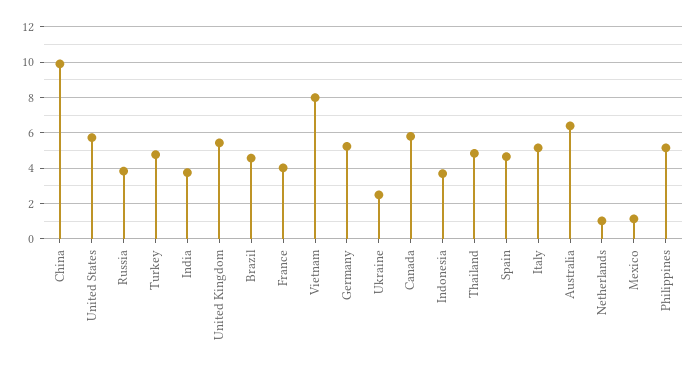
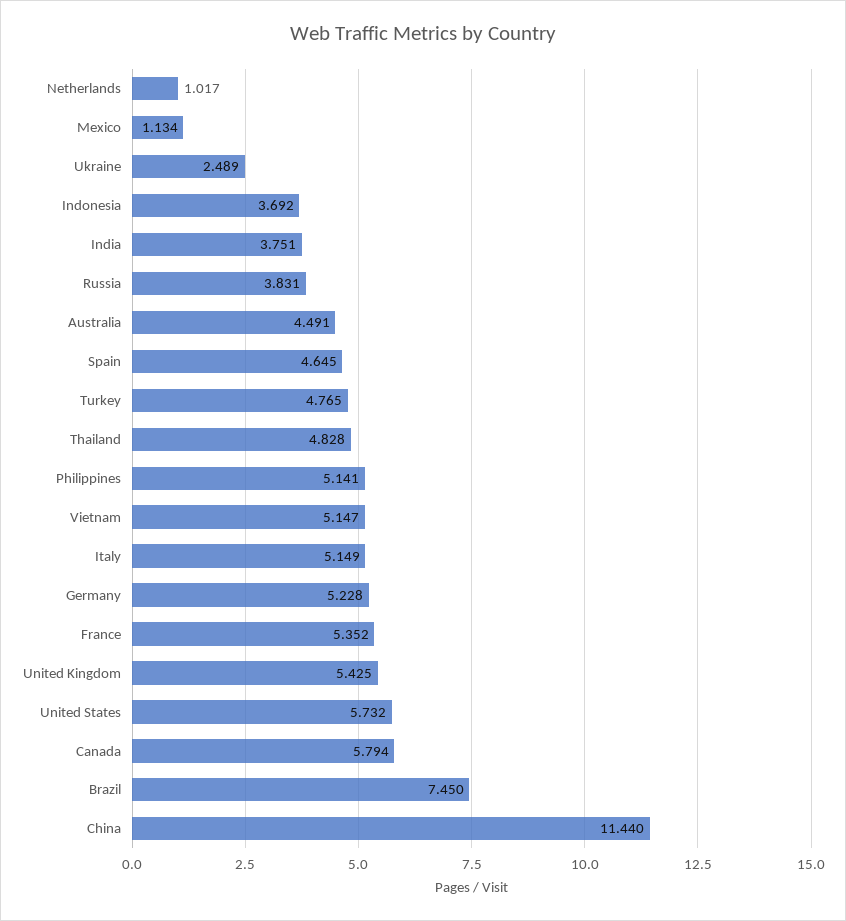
  {
-   "China": 10,
+   "China": 11.44,
    "United States": 5.732,
    "Russia": 3.831,
    "Turkey": 4.765,
    "India": 3.751,
    "United Kingdom": 5.425,
-   "Brazil": 4.5,
+   "Brazil": 7.45,
-   "France": 4,
+   "France": 5.352,
-   "Vietnam": 8,
+   "Vietnam": 5.147,
    "Germany": 5.228,
    "Ukraine": 2.489,
    "Canada": 5.794,
    "Indonesia": 3.692,
    "Thailand": 4.828,
    "Spain": 4.645,
    "Italy": 5.149,
-   "Australia": 6.5,
+   "Australia": 4.491,
    "Netherlands": 1.017,
    "Mexico": 1.134,
    "Philippines": 5.141
  }

